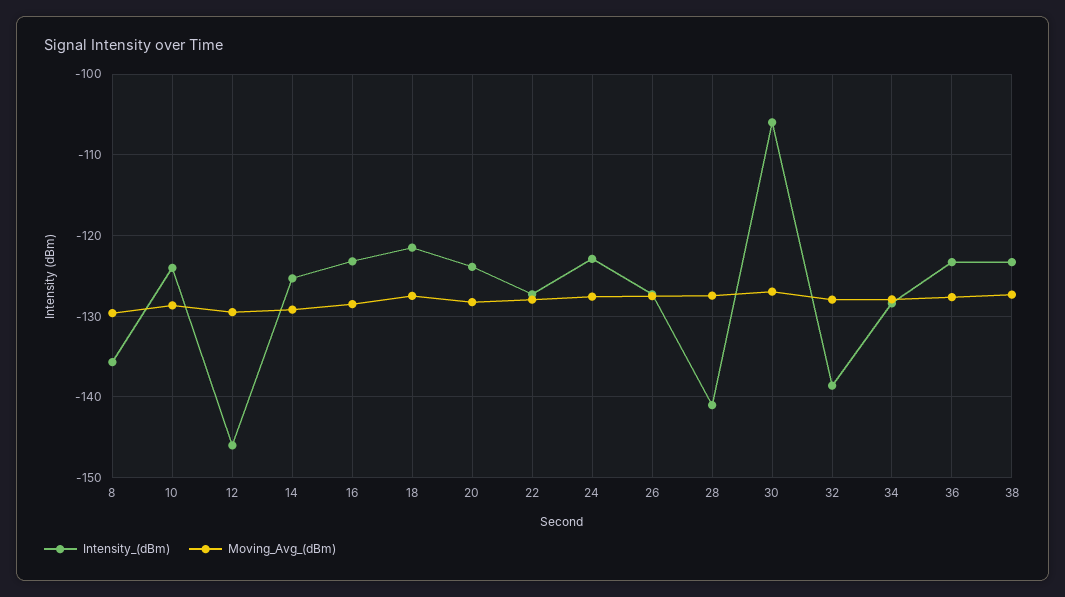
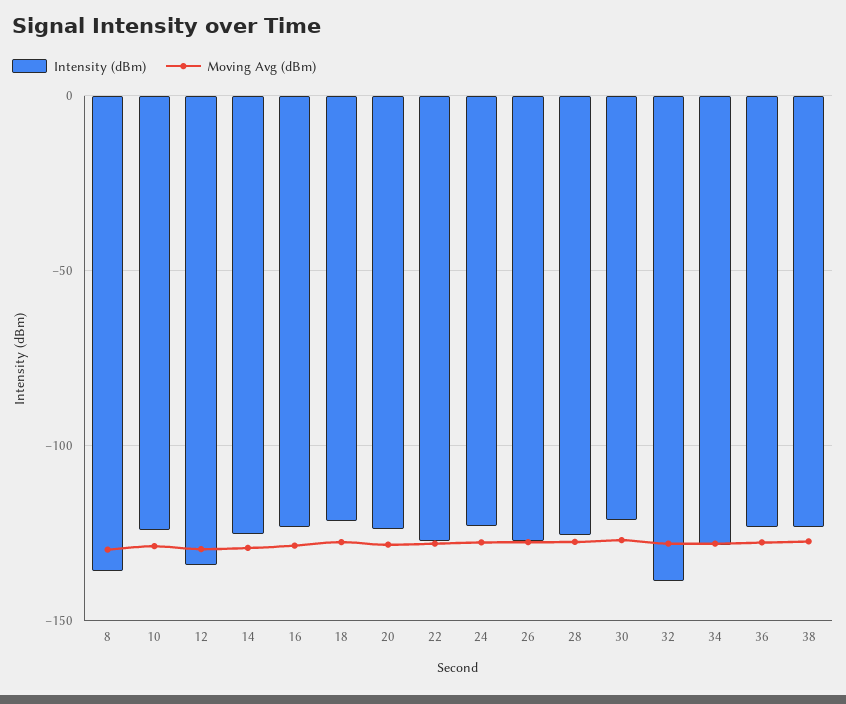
  {
    "Intensity_(dBm)": {
      "8": -136,
      "10": -124,
-     "12": -146,
+     "12": -135,
      "14": -125,
      "16": -123,
      "18": -122,
      "20": -124,
      "22": -127,
      "24": -123,
      "26": -127,
-     "28": -141,
+     "28": -125,
-     "30": -106,
+     "30": -120,
      "32": -139,
      "34": -128,
      "36": -123,
      "38": -123
    },
    "Moving_Avg_(dBm)": {
      "8": -130,
      "10": -129,
      "12": -130,
      "14": -129,
      "16": -129,
      "18": -127,
      "20": -128,
      "22": -128,
      "24": -128,
      "26": -128,
      "28": -127,
      "30": -127,
      "32": -128,
      "34": -128,
      "36": -128,
      "38": -127
    }
  }

